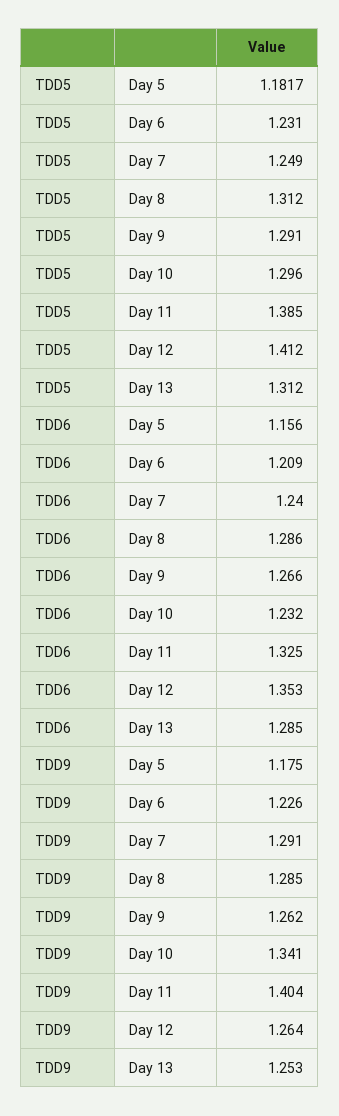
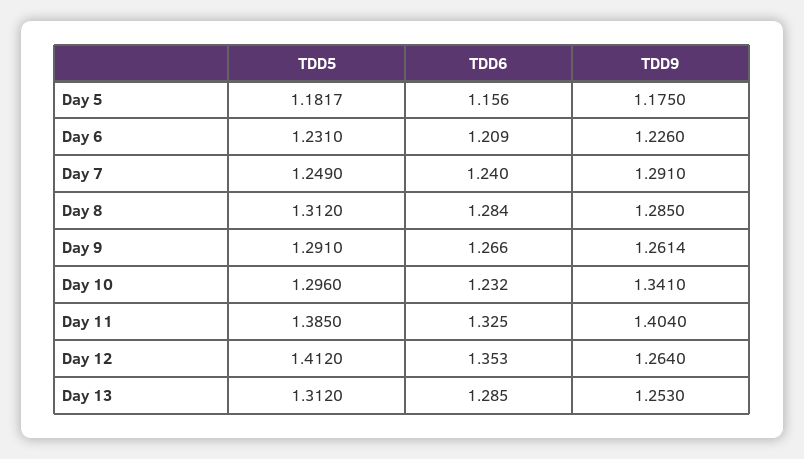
  {
    "TDD5": {
      "Day 5": 1.1817,
      "Day 6": 1.231,
      "Day 7": 1.249,
      "Day 8": 1.312,
      "Day 9": 1.291,
      "Day 10": 1.296,
      "Day 11": 1.385,
      "Day 12": 1.412,
      "Day 13": 1.312
    },
    "TDD6": {
      "Day 5": 1.156,
      "Day 6": 1.209,
      "Day 7": 1.24,
-     "Day 8": 1.286,
+     "Day 8": 1.284,
      "Day 9": 1.266,
      "Day 10": 1.232,
      "Day 11": 1.325,
      "Day 12": 1.353,
      "Day 13": 1.285
    },
    "TDD9": {
      "Day 5": 1.175,
      "Day 6": 1.226,
      "Day 7": 1.291,
      "Day 8": 1.285,
-     "Day 9": 1.262,
+     "Day 9": 1.2614,
      "Day 10": 1.341,
      "Day 11": 1.404,
      "Day 12": 1.264,
      "Day 13": 1.253
    }
  }

